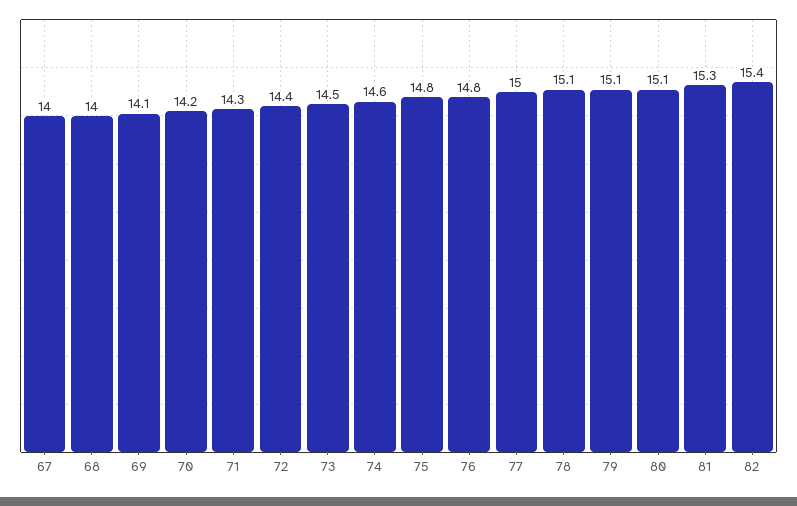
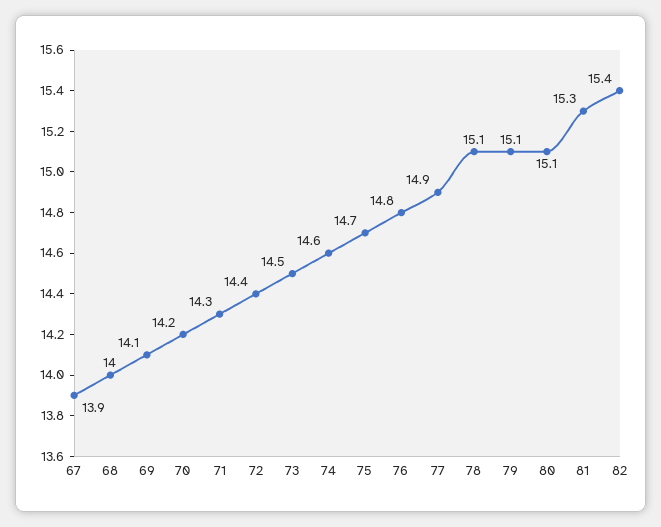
  {
-   "67": 14,
+   "67": 13.9,
    "68": 14,
    "69": 14.1,
    "70": 14.2,
    "71": 14.3,
    "72": 14.4,
    "73": 14.5,
    "74": 14.6,
-   "75": 14.8,
+   "75": 14.7,
    "76": 14.8,
-   "77": 15,
+   "77": 14.9,
    "78": 15.1,
    "79": 15.1,
    "80": 15.1,
    "81": 15.3,
    "82": 15.4
  }

